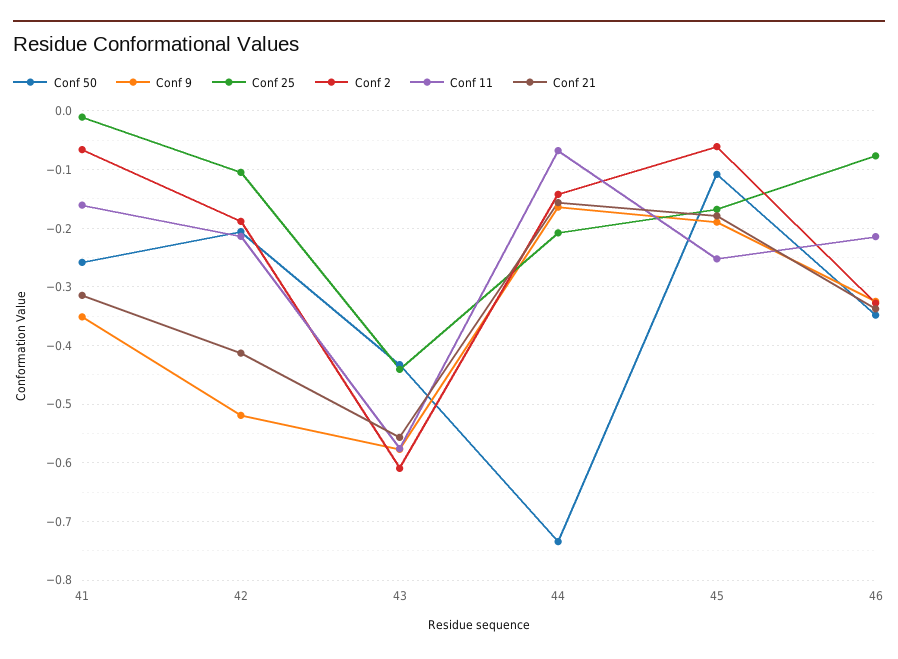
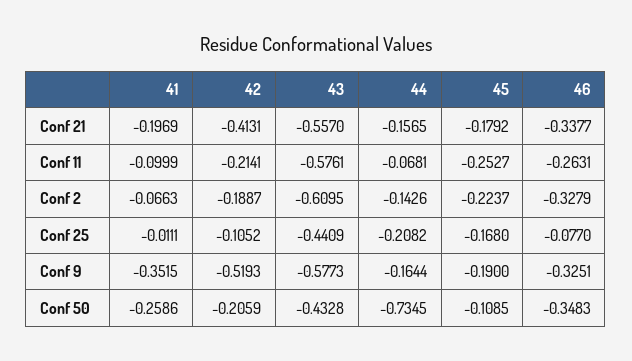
  {
    "Conf 50": {
      "41": -0.2586,
      "42": -0.2059,
      "43": -0.4328,
      "44": -0.7345,
      "45": -0.1085,
      "46": -0.3483
    },
    "Conf 9": {
      "41": -0.3515,
      "42": -0.5193,
      "43": -0.5773,
      "44": -0.1644,
      "45": -0.19,
      "46": -0.3251
    },
    "Conf 25": {
      "41": -0.0111,
      "42": -0.1052,
      "43": -0.4409,
      "44": -0.2082,
      "45": -0.168,
      "46": -0.077
    },
    "Conf 2": {
      "41": -0.0663,
      "42": -0.1887,
      "43": -0.6095,
      "44": -0.1426,
-     "45": -0.06,
+     "45": -0.2237,
      "46": -0.3279
    },
    "Conf 11": {
-     "41": -0.16,
+     "41": -0.0999,
      "42": -0.2141,
      "43": -0.5761,
      "44": -0.0681,
      "45": -0.2527,
-     "46": -0.22
+     "46": -0.2631
    },
    "Conf 21": {
-     "41": -0.32,
+     "41": -0.1969,
      "42": -0.4131,
      "43": -0.557,
      "44": -0.1565,
      "45": -0.1792,
      "46": -0.3377
    }
  }

